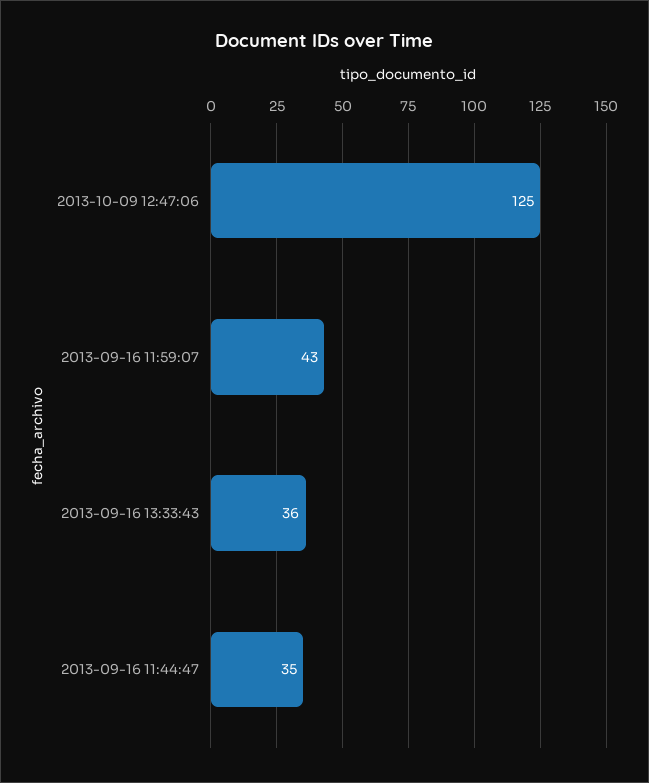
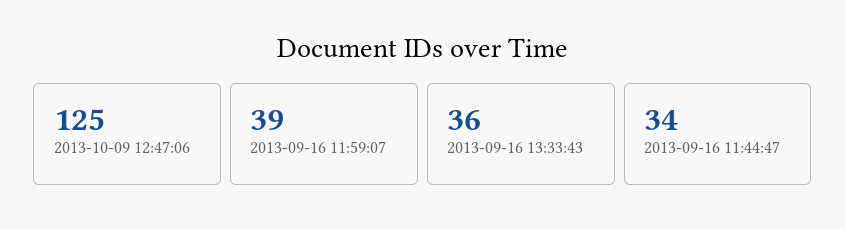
  {
    "2013-10-09 12:47:06": 125,
-   "2013-09-16 11:59:07": 43,
+   "2013-09-16 11:59:07": 39,
    "2013-09-16 13:33:43": 36,
-   "2013-09-16 11:44:47": 35
+   "2013-09-16 11:44:47": 34
  }

